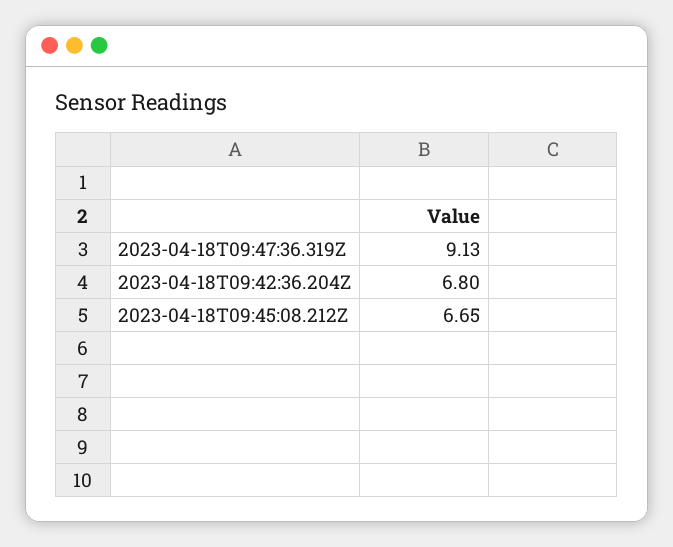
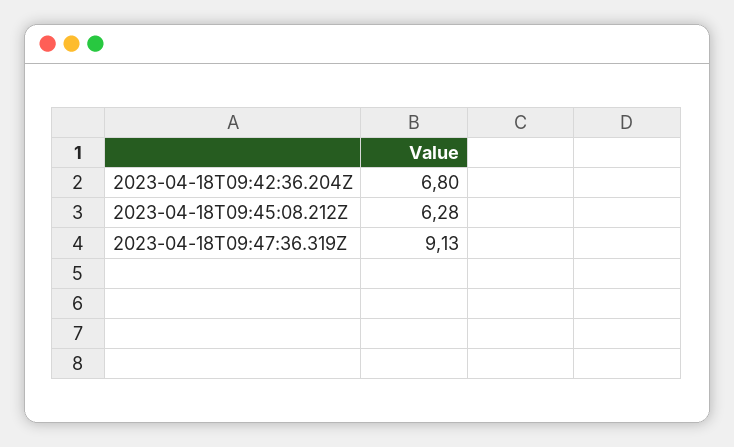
  {
    "2023-04-18T09:47:36.319Z": 9.13,
    "2023-04-18T09:42:36.204Z": 6.8,
-   "2023-04-18T09:45:08.212Z": 6.65
+   "2023-04-18T09:45:08.212Z": 6.28
  }

